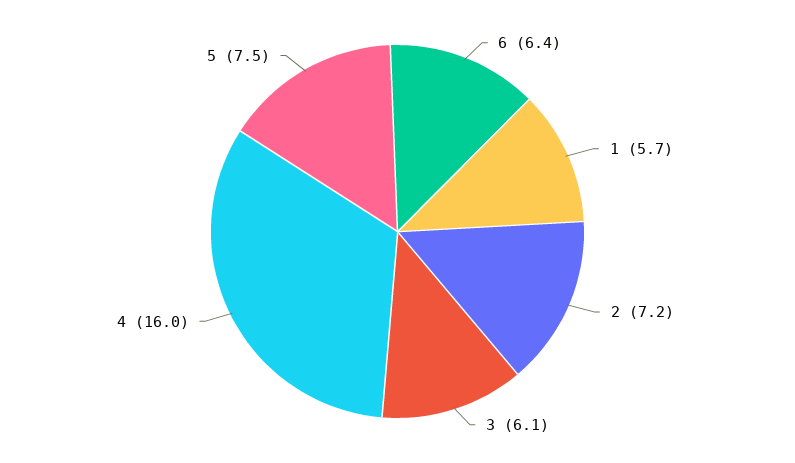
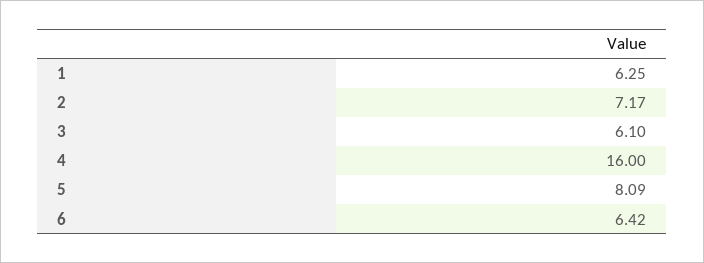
  {
    "6": 6.42,
-   "1": 5.7,
+   "1": 6.25,
    "2": 7.17,
    "3": 6.1,
    "4": 16,
-   "5": 7.5
+   "5": 8.09
  }

